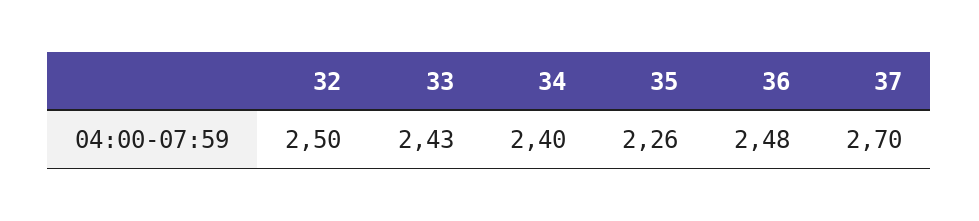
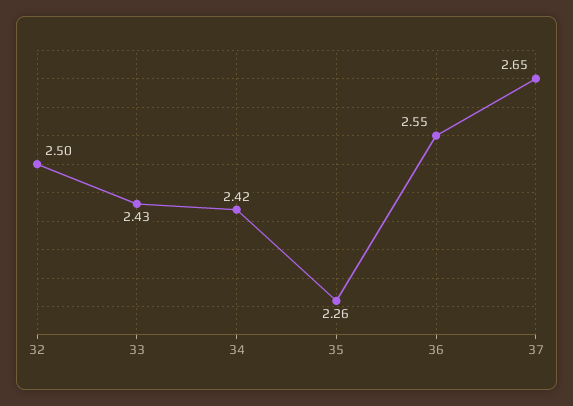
  {
    "32": 2.5,
    "33": 2.43,
-   "34": 2.4,
+   "34": 2.42,
    "35": 2.26,
-   "36": 2.48,
+   "36": 2.55,
-   "37": 2.7
+   "37": 2.65
  }

